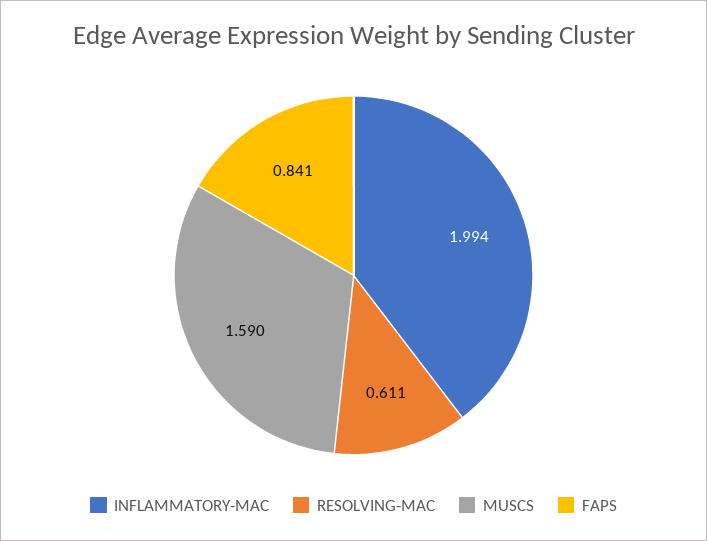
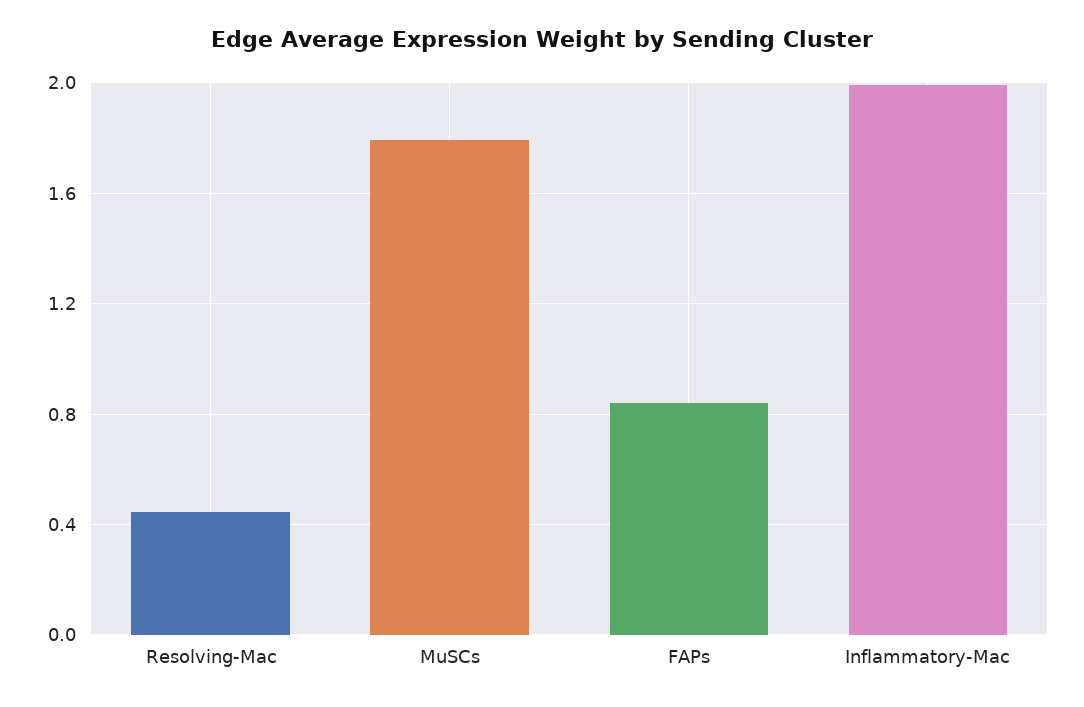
  {
    "INFLAMMATORY-MAC": 1.994,
-   "RESOLVING-MAC": 0.611,
+   "RESOLVING-MAC": 0.45,
-   "MUSCS": 1.59,
+   "MUSCS": 1.8,
    "FAPS": 0.841
  }

